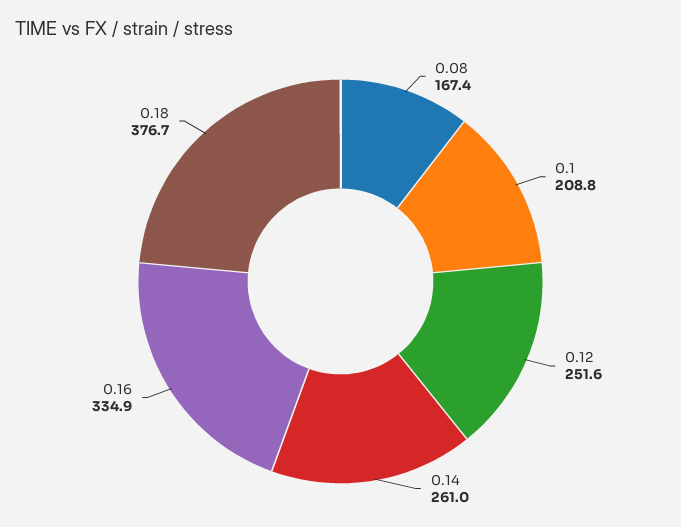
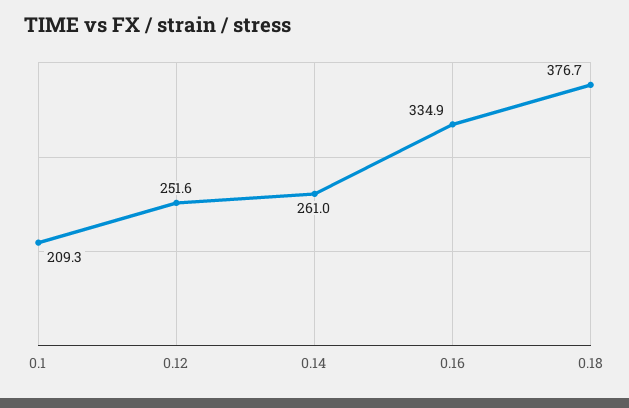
  {
-   "0.08": 167.4,
-   "0.1": 208.8,
+   "0.1": 209.3,
    "0.12": 251.6,
    "0.14": 261,
    "0.16": 334.9,
    "0.18": 376.7
  }

